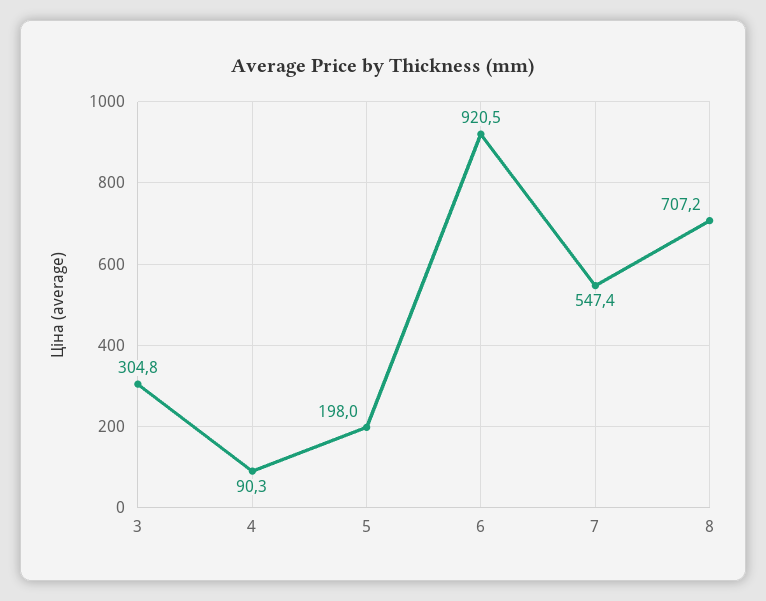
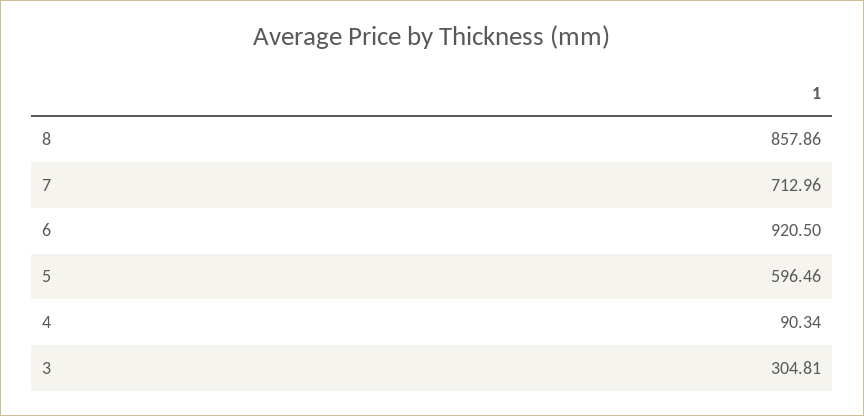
  {
    "3": 304.81,
    "4": 90.34,
-   "5": 198,
+   "5": 596.46,
    "6": 920.5,
-   "7": 547.4,
+   "7": 712.96,
-   "8": 707.2
+   "8": 857.86
  }

